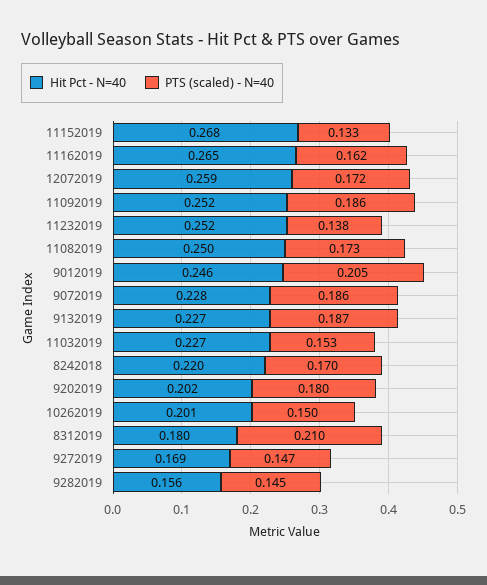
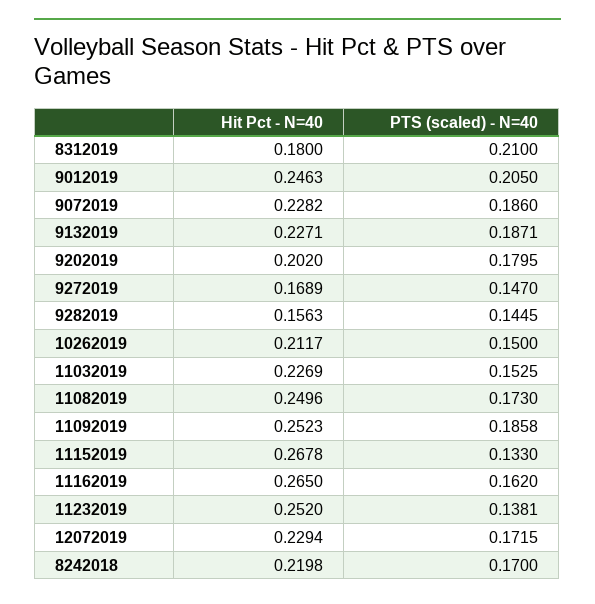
  {
    "Hit Pct - N=40": {
      "11152019": 0.2678,
      "11162019": 0.265,
-     "12072019": 0.259,
+     "12072019": 0.2294,
      "11092019": 0.2523,
      "11232019": 0.252,
      "11082019": 0.2496,
      "9012019": 0.2463,
      "9072019": 0.2282,
      "9132019": 0.2271,
      "11032019": 0.2269,
      "8242018": 0.2198,
      "9202019": 0.202,
-     "10262019": 0.201,
+     "10262019": 0.2117,
      "8312019": 0.18,
      "9272019": 0.1689,
      "9282019": 0.1563
    },
    "PTS (scaled) - N=40": {
      "11152019": 0.133,
      "11162019": 0.162,
      "12072019": 0.1715,
      "11092019": 0.1858,
      "11232019": 0.1381,
      "11082019": 0.173,
      "9012019": 0.205,
      "9072019": 0.186,
      "9132019": 0.1871,
      "11032019": 0.1525,
      "8242018": 0.17,
      "9202019": 0.1795,
      "10262019": 0.15,
      "8312019": 0.21,
      "9272019": 0.147,
      "9282019": 0.1445
    }
  }

